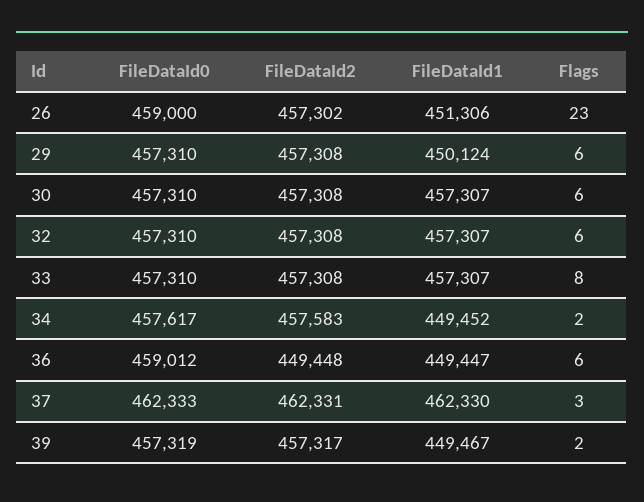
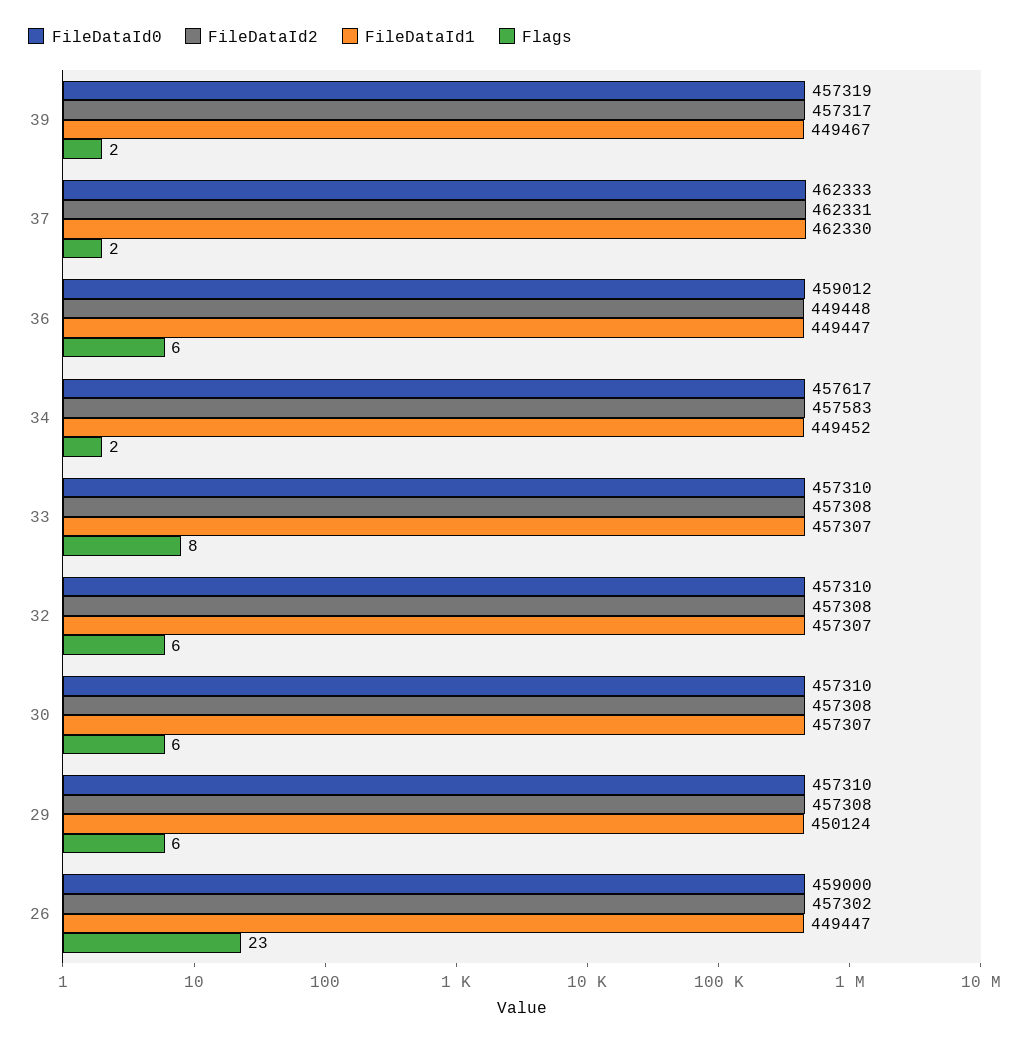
  {
    "FileDataId0": {
      "26": 459000,
      "29": 457310,
      "30": 457310,
      "32": 457310,
      "33": 457310,
      "34": 457617,
      "36": 459012,
      "37": 462333,
      "39": 457319
    },
    "FileDataId2": {
      "26": 457302,
      "29": 457308,
      "30": 457308,
      "32": 457308,
      "33": 457308,
      "34": 457583,
      "36": 449448,
      "37": 462331,
      "39": 457317
    },
    "FileDataId1": {
-     "26": 451306,
+     "26": 449447,
      "29": 450124,
      "30": 457307,
      "32": 457307,
      "33": 457307,
      "34": 449452,
      "36": 449447,
      "37": 462330,
      "39": 449467
    },
    "Flags": {
      "26": 23,
      "29": 6,
      "30": 6,
      "32": 6,
      "33": 8,
      "34": 2,
      "36": 6,
-     "37": 3,
+     "37": 2,
      "39": 2
    }
  }

